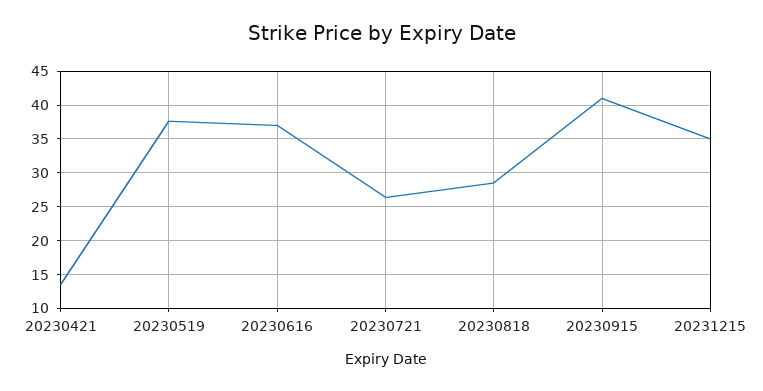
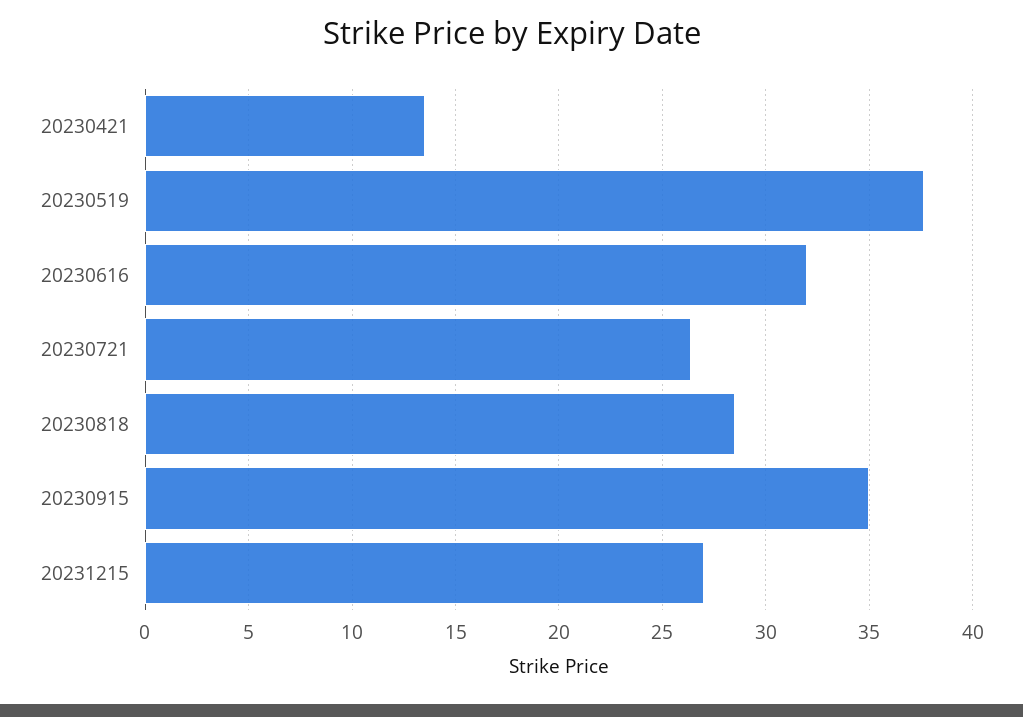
  {
    "20230421": 13.5,
    "20230519": 37.5,
-   "20230616": 37,
+   "20230616": 32,
    "20230721": 26.5,
    "20230818": 28.5,
-   "20230915": 41,
+   "20230915": 35,
-   "20231215": 35
+   "20231215": 27
  }

